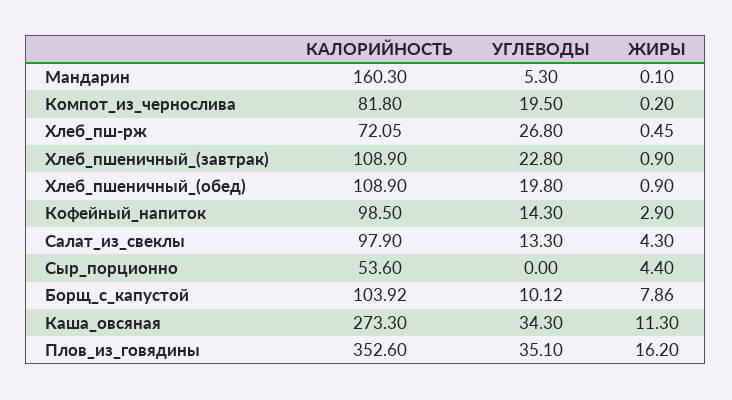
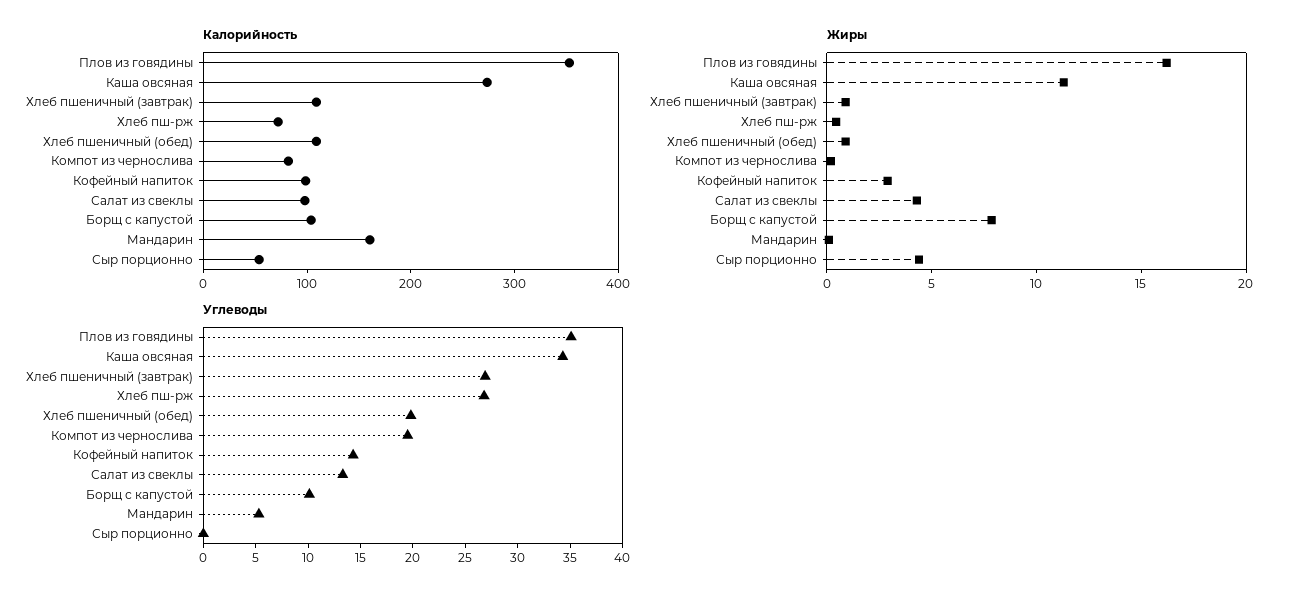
  {
    "КАЛОРИЙНОСТЬ": {
      "Мандарин": 160.3,
      "Компот_из_чернослива": 81.8,
      "Хлеб_пш-рж": 72.05,
      "Хлеб_пшеничный_(завтрак)": 108.9,
      "Хлеб_пшеничный_(обед)": 108.9,
      "Кофейный_напиток": 98.5,
      "Салат_из_свеклы": 97.9,
      "Сыр_порционно": 53.6,
      "Борщ_с_капустой": 103.92,
      "Каша_овсяная": 273.3,
      "Плов_из_говядины": 352.6
    },
    "УГЛЕВОДЫ": {
      "Мандарин": 5.3,
      "Компот_из_чернослива": 19.5,
      "Хлеб_пш-рж": 26.8,
-     "Хлеб_пшеничный_(завтрак)": 22.8,
+     "Хлеб_пшеничный_(завтрак)": 27,
      "Хлеб_пшеничный_(обед)": 19.8,
      "Кофейный_напиток": 14.3,
      "Салат_из_свеклы": 13.3,
      "Сыр_порционно": 0,
      "Борщ_с_капустой": 10.12,
      "Каша_овсяная": 34.3,
      "Плов_из_говядины": 35.1
    },
    "ЖИРЫ": {
      "Мандарин": 0.1,
      "Компот_из_чернослива": 0.2,
      "Хлеб_пш-рж": 0.45,
      "Хлеб_пшеничный_(завтрак)": 0.9,
      "Хлеб_пшеничный_(обед)": 0.9,
      "Кофейный_напиток": 2.9,
      "Салат_из_свеклы": 4.3,
      "Сыр_порционно": 4.4,
      "Борщ_с_капустой": 7.86,
      "Каша_овсяная": 11.3,
      "Плов_из_говядины": 16.2
    }
  }

